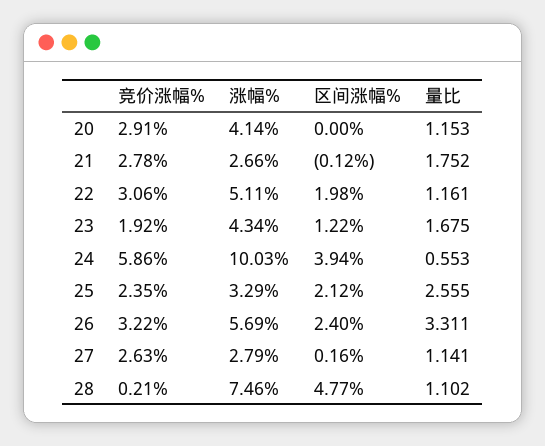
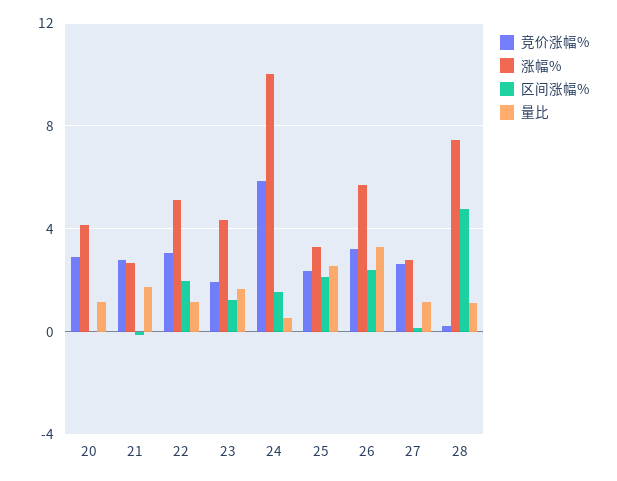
  {
    "竞价涨幅%": {
      "20": 2.91,
      "21": 2.78,
      "22": 3.06,
      "23": 1.92,
      "24": 5.86,
      "25": 2.35,
      "26": 3.22,
      "27": 2.63,
      "28": 0.21
    },
    "涨幅%": {
      "20": 4.14,
      "21": 2.66,
      "22": 5.11,
      "23": 4.34,
      "24": 10.03,
      "25": 3.29,
      "26": 5.69,
      "27": 2.79,
      "28": 7.46
    },
    "区间涨幅%": {
      "20": 0,
      "21": -0.12,
      "22": 1.98,
      "23": 1.22,
-     "24": 3.94,
+     "24": 1.5,
      "25": 2.12,
      "26": 2.4,
      "27": 0.16,
      "28": 4.77
    },
    "量比": {
      "20": 1.153,
      "21": 1.752,
      "22": 1.161,
      "23": 1.675,
      "24": 0.553,
      "25": 2.555,
      "26": 3.311,
      "27": 1.141,
      "28": 1.102
    }
  }

